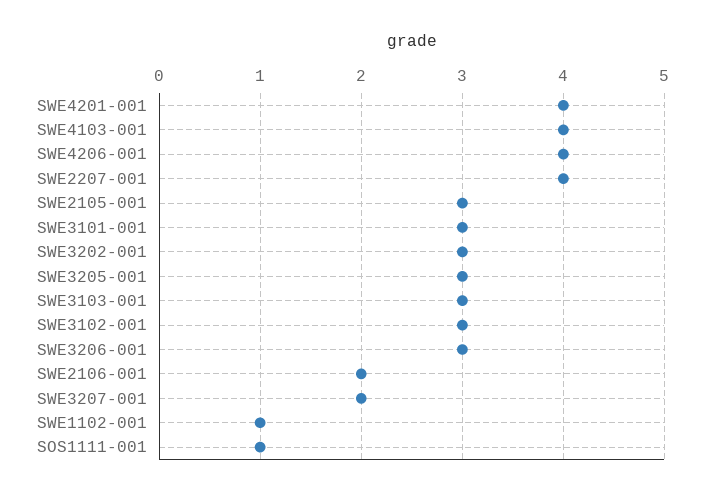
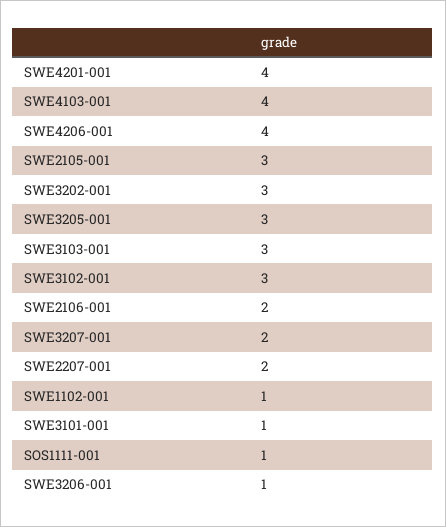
  {
    "SWE4201-001": 4,
    "SWE4103-001": 4,
    "SWE4206-001": 4,
-   "SWE2207-001": 4,
+   "SWE2207-001": 2,
    "SWE2105-001": 3,
-   "SWE3101-001": 3,
+   "SWE3101-001": 1,
    "SWE3202-001": 3,
    "SWE3205-001": 3,
    "SWE3103-001": 3,
    "SWE3102-001": 3,
-   "SWE3206-001": 3,
+   "SWE3206-001": 1,
    "SWE2106-001": 2,
    "SWE3207-001": 2,
    "SWE1102-001": 1,
    "SOS1111-001": 1
  }

